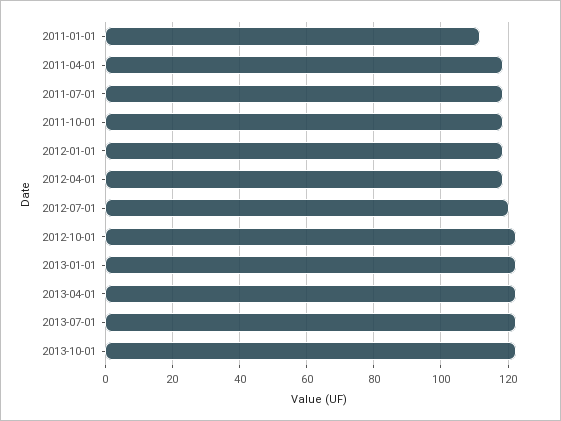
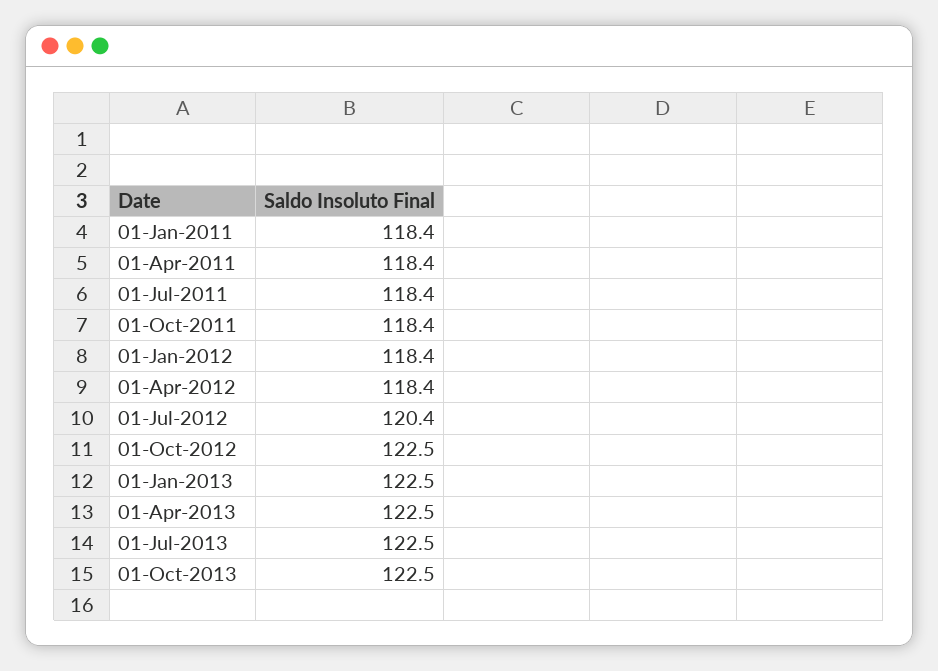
  {
-   "2011-01-01": 112,
+   "2011-01-01": 118.4,
    "2011-04-01": 118.4,
    "2011-07-01": 118.4,
    "2011-10-01": 118.4,
    "2012-01-01": 118.4,
    "2012-04-01": 118.4,
    "2012-07-01": 120.4,
    "2012-10-01": 122.5,
    "2013-01-01": 122.5,
    "2013-04-01": 122.5,
    "2013-07-01": 122.5,
    "2013-10-01": 122.5
  }

